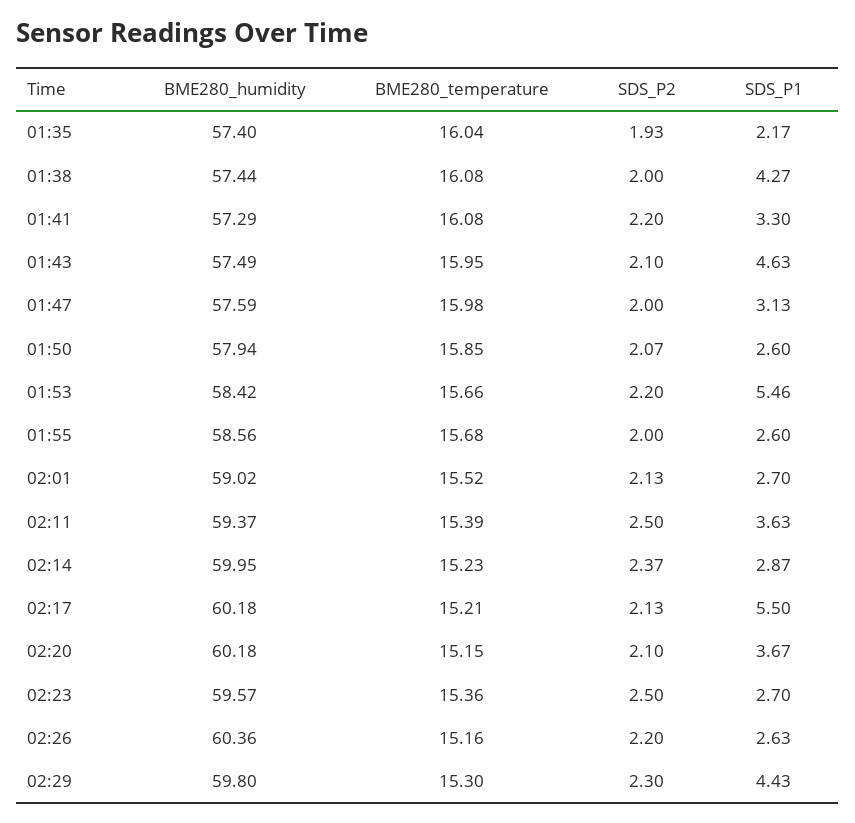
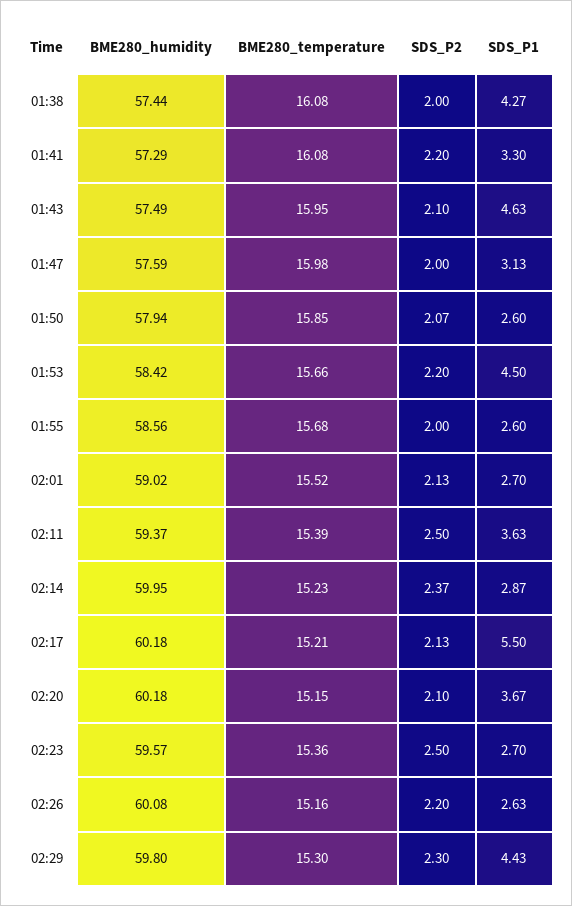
  {
    "BME280_humidity": {
-     "01:35": 57.4,
      "01:38": 57.44,
      "01:41": 57.29,
      "01:43": 57.49,
      "01:47": 57.59,
      "01:50": 57.94,
      "01:53": 58.42,
      "01:55": 58.56,
      "02:01": 59.02,
      "02:11": 59.37,
      "02:14": 59.95,
      "02:17": 60.18,
      "02:20": 60.18,
      "02:23": 59.57,
-     "02:26": 60.36,
+     "02:26": 60.08,
      "02:29": 59.8
    },
    "BME280_temperature": {
-     "01:35": 16.04,
      "01:38": 16.08,
      "01:41": 16.08,
      "01:43": 15.95,
      "01:47": 15.98,
      "01:50": 15.85,
      "01:53": 15.66,
      "01:55": 15.68,
      "02:01": 15.52,
      "02:11": 15.39,
      "02:14": 15.23,
      "02:17": 15.21,
      "02:20": 15.15,
      "02:23": 15.36,
      "02:26": 15.16,
      "02:29": 15.3
    },
    "SDS_P2": {
-     "01:35": 1.93,
      "01:38": 2,
      "01:41": 2.2,
      "01:43": 2.1,
      "01:47": 2,
      "01:50": 2.07,
      "01:53": 2.2,
      "01:55": 2,
      "02:01": 2.13,
      "02:11": 2.5,
      "02:14": 2.37,
      "02:17": 2.13,
      "02:20": 2.1,
      "02:23": 2.5,
      "02:26": 2.2,
      "02:29": 2.3
    },
    "SDS_P1": {
-     "01:35": 2.17,
      "01:38": 4.27,
      "01:41": 3.3,
      "01:43": 4.63,
      "01:47": 3.13,
      "01:50": 2.6,
-     "01:53": 5.46,
+     "01:53": 4.5,
      "01:55": 2.6,
      "02:01": 2.7,
      "02:11": 3.63,
      "02:14": 2.87,
      "02:17": 5.5,
      "02:20": 3.67,
      "02:23": 2.7,
      "02:26": 2.63,
      "02:29": 4.43
    }
  }

